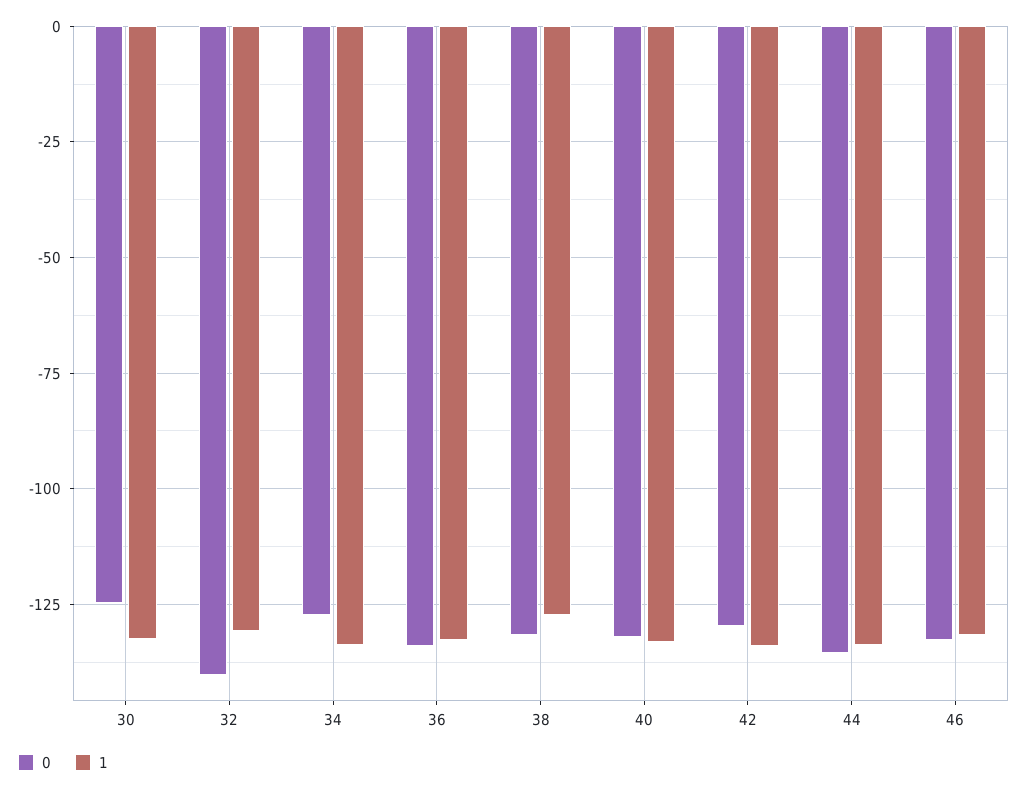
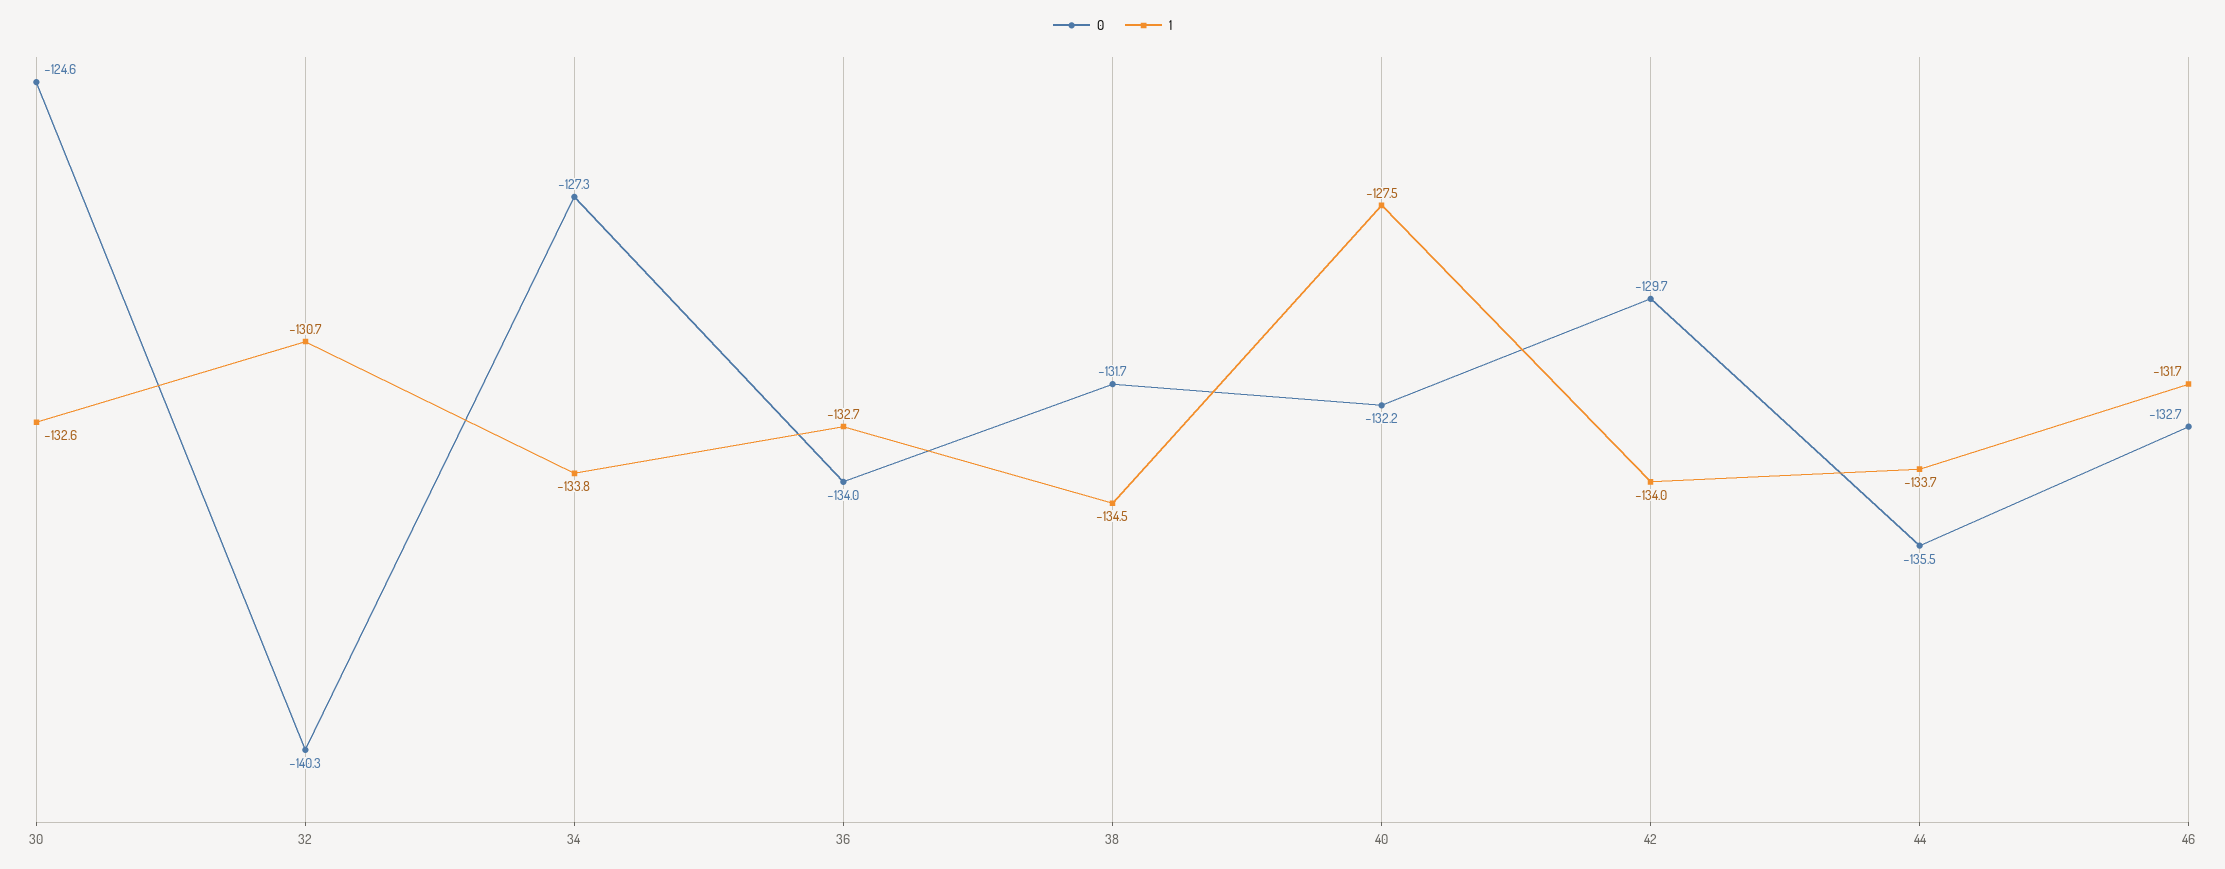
  {
    "0": {
      "30": -124.6,
      "32": -140.3,
      "34": -127.3,
      "36": -134,
      "38": -131.7,
      "40": -132.2,
      "42": -129.7,
      "44": -135.5,
      "46": -132.7
    },
    "1": {
      "30": -132.6,
      "32": -130.7,
      "34": -133.8,
      "36": -132.7,
-     "38": -127.5,
+     "38": -134.5,
-     "40": -132.5,
+     "40": -127.5,
      "42": -134,
      "44": -133.7,
      "46": -131.7
    }
  }

